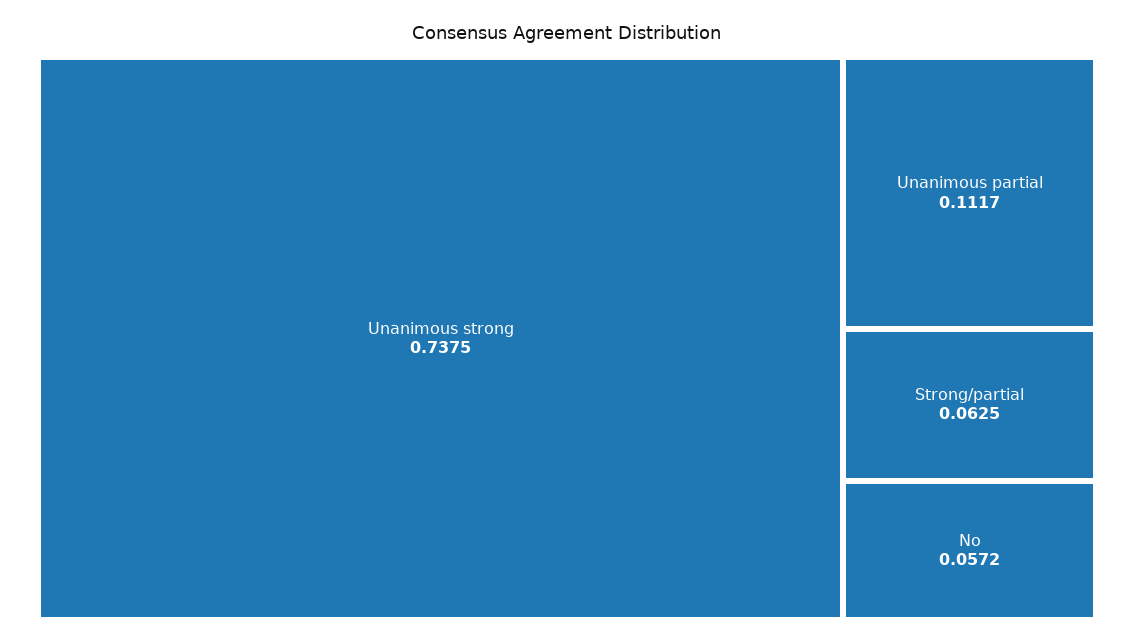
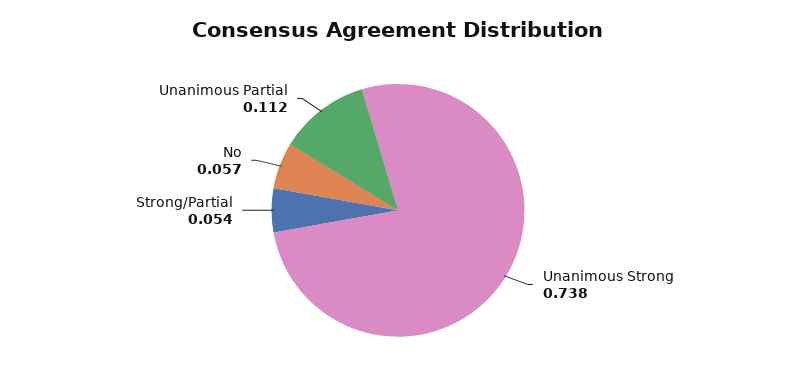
  {
    "Unanimous strong": 0.7375,
    "Unanimous partial": 0.1117,
-   "Strong/partial": 0.0625,
+   "Strong/partial": 0.054,
    "No": 0.0572
  }

